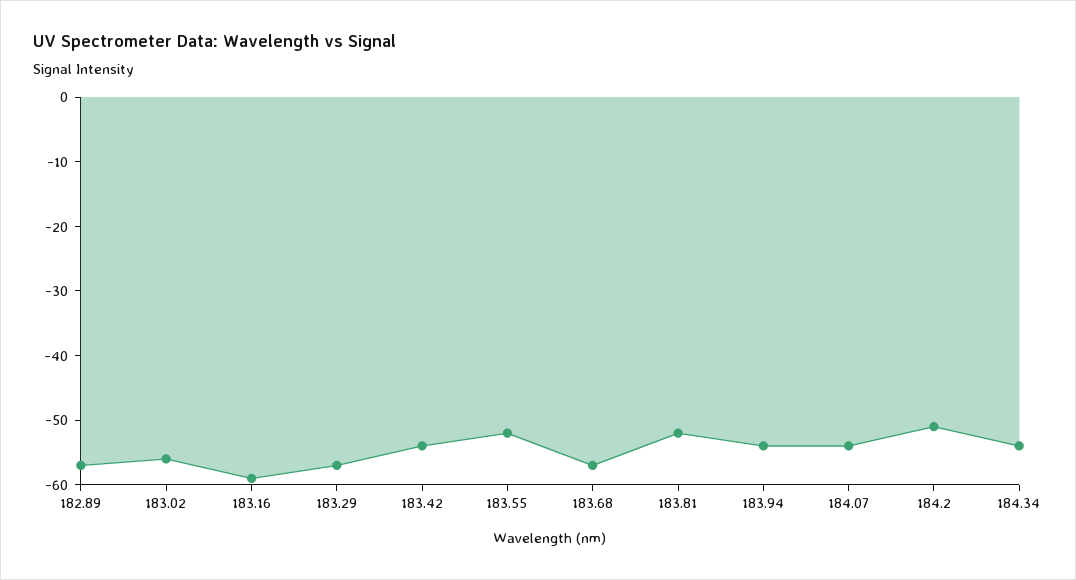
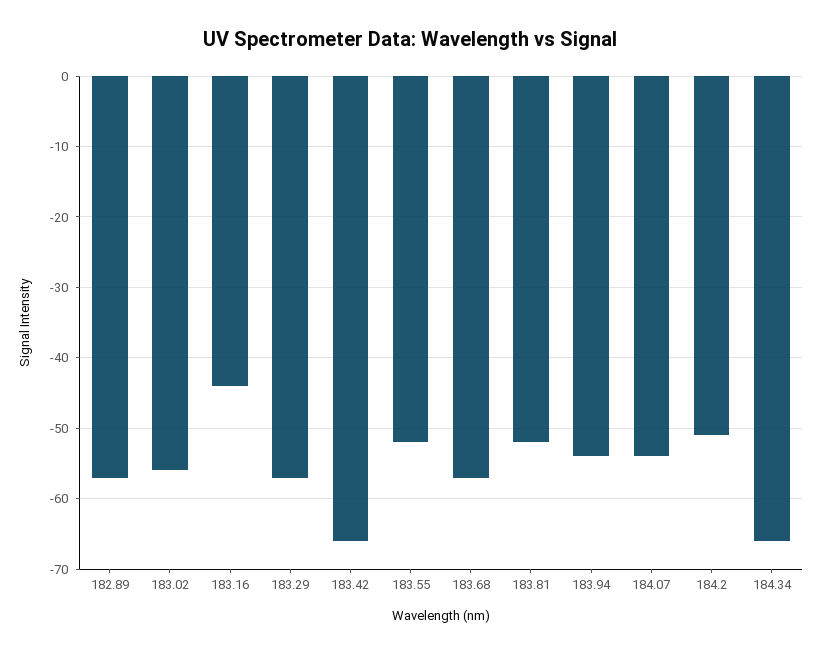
  {
    "182.89": -57,
    "183.02": -56,
-   "183.16": -60,
+   "183.16": -44,
    "183.29": -57,
-   "183.42": -55,
+   "183.42": -66,
    "183.55": -52,
    "183.68": -57,
    "183.81": -52,
    "183.94": -54,
    "184.07": -54,
    "184.2": -51,
-   "184.34": -55
+   "184.34": -66
  }

